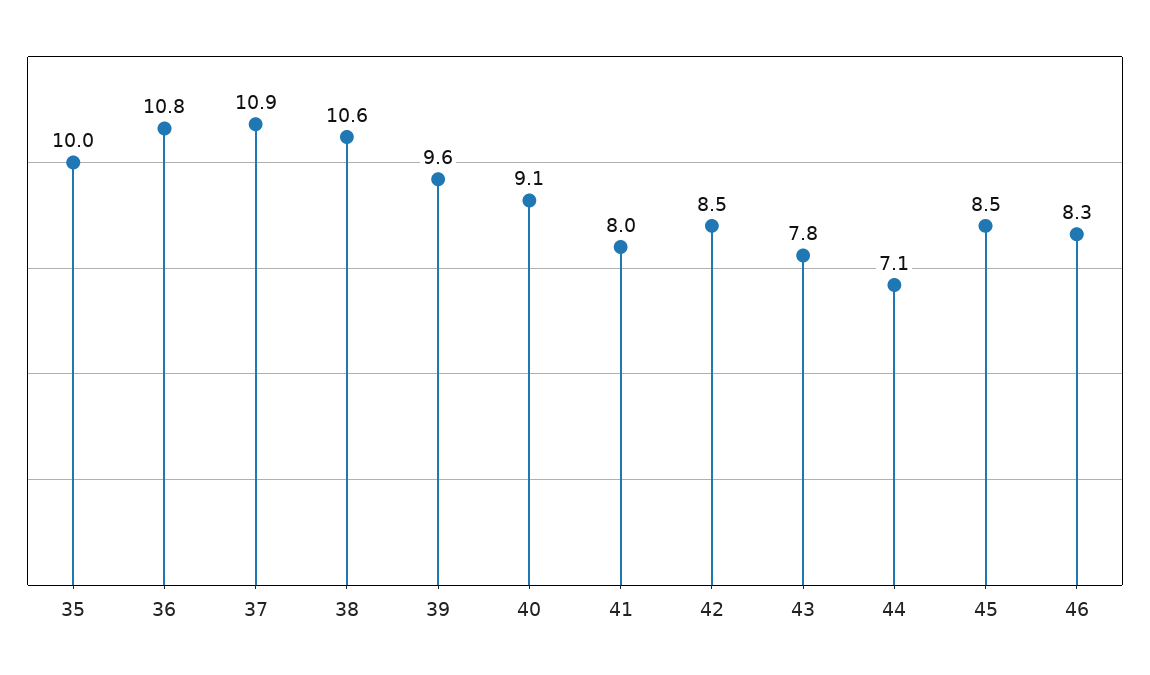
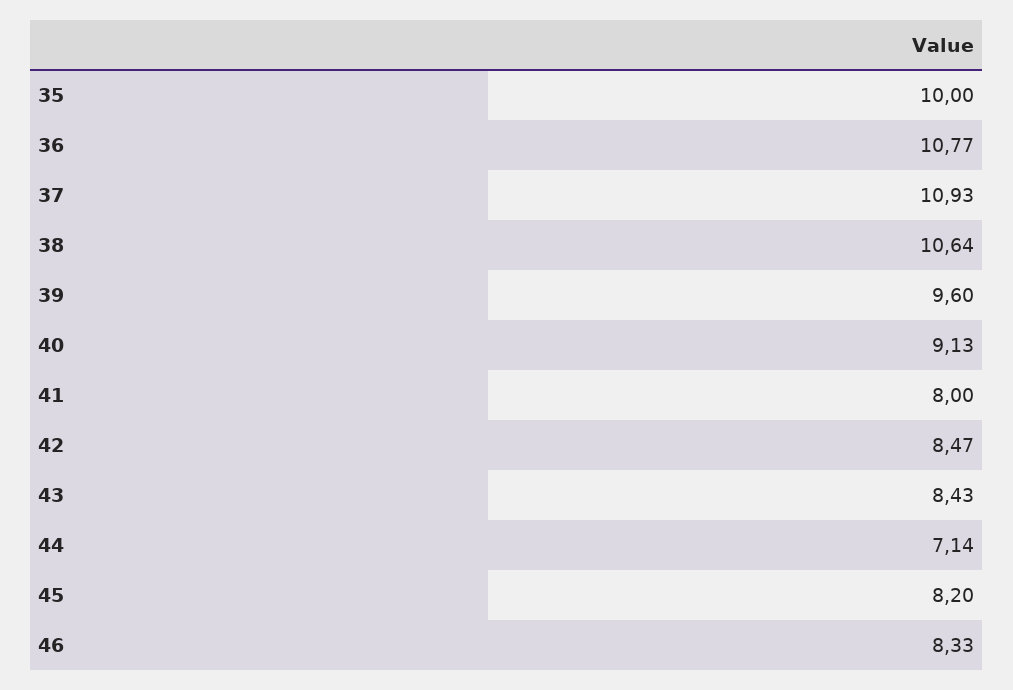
  {
    "35": 10,
    "36": 10.77,
    "37": 10.93,
    "38": 10.64,
    "39": 9.6,
    "40": 9.13,
    "41": 8,
    "42": 8.47,
-   "43": 7.8,
+   "43": 8.43,
    "44": 7.14,
-   "45": 8.5,
+   "45": 8.2,
    "46": 8.33
  }

